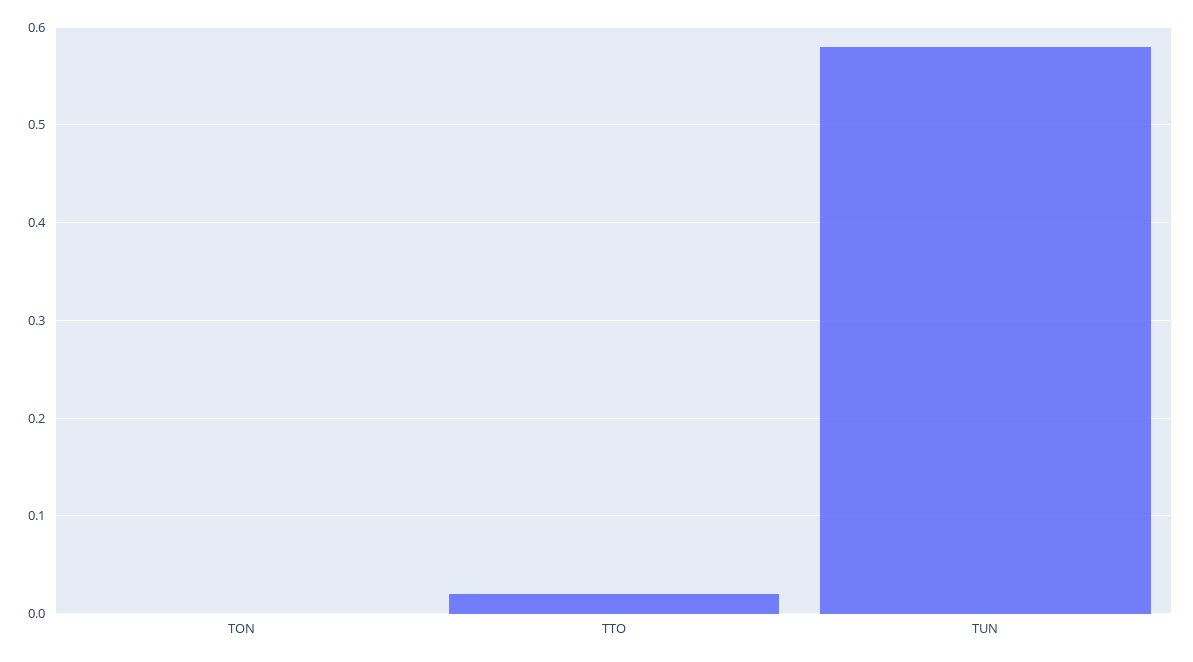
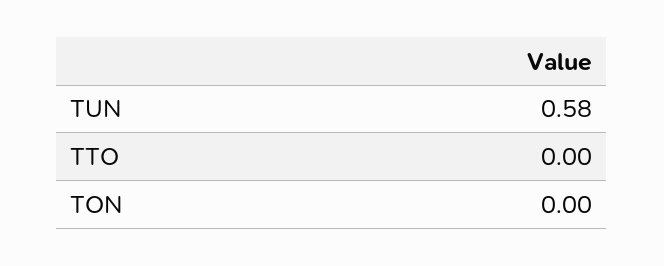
  {
    "TON": 0,
-   "TTO": 0.02,
+   "TTO": 0,
    "TUN": 0.58
  }

